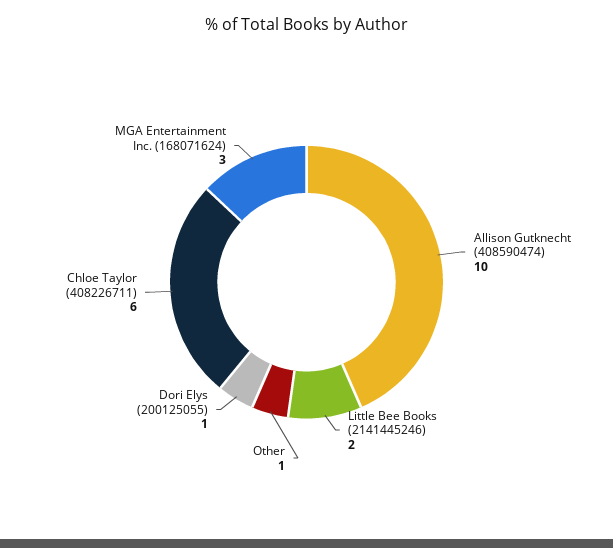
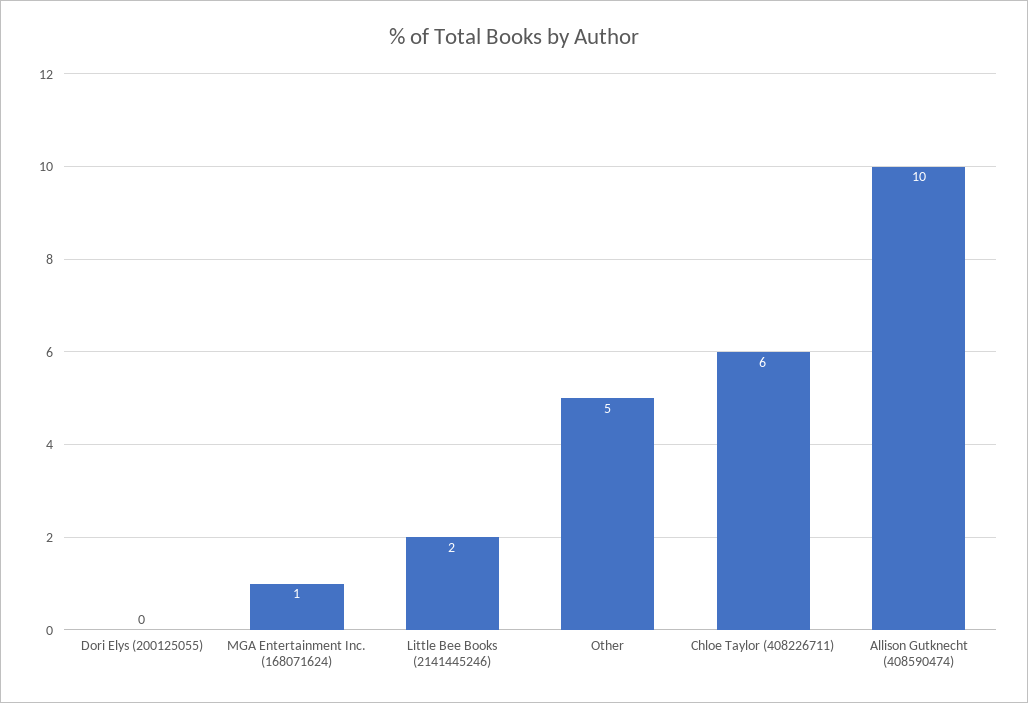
  {
    "Allison Gutknecht (408590474)": 10,
    "Little Bee Books (2141445246)": 2,
-   "Other": 1,
+   "Other": 5,
-   "Dori Elys (200125055)": 1,
+   "Dori Elys (200125055)": 0,
    "Chloe Taylor (408226711)": 6,
-   "MGA Entertainment Inc. (168071624)": 3
+   "MGA Entertainment Inc. (168071624)": 1
  }

